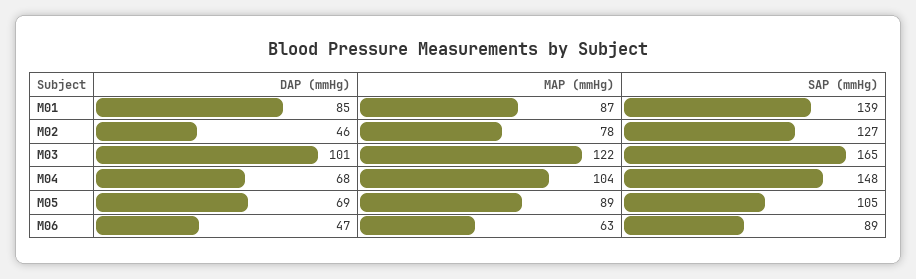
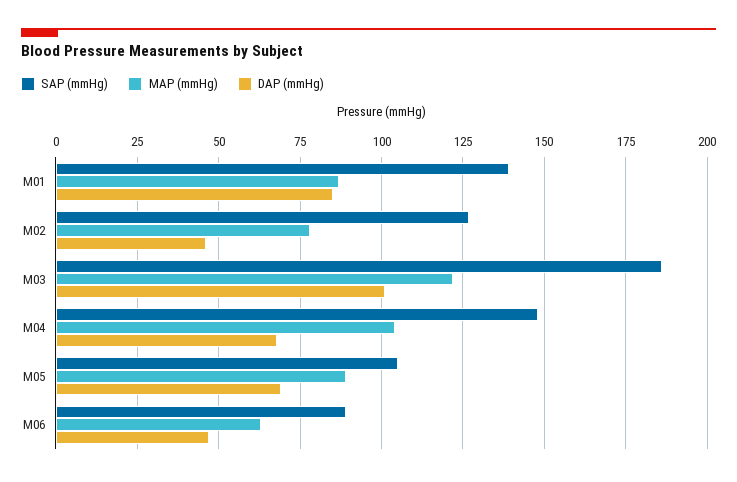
  {
    "DAP (mmHg)": {
      "M01": 85,
      "M02": 46,
      "M03": 101,
      "M04": 68,
      "M05": 69,
      "M06": 47
    },
    "MAP (mmHg)": {
      "M01": 87,
      "M02": 78,
      "M03": 122,
      "M04": 104,
      "M05": 89,
      "M06": 63
    },
    "SAP (mmHg)": {
      "M01": 139,
      "M02": 127,
-     "M03": 165,
+     "M03": 185,
      "M04": 148,
      "M05": 105,
      "M06": 89
    }
  }

